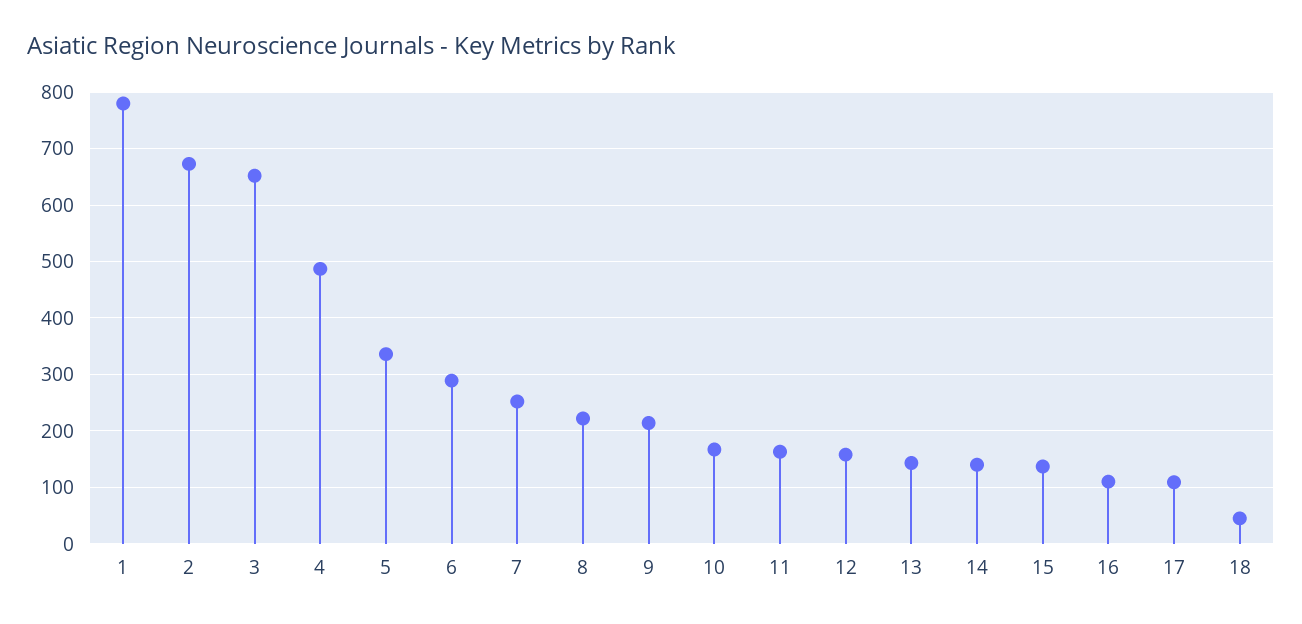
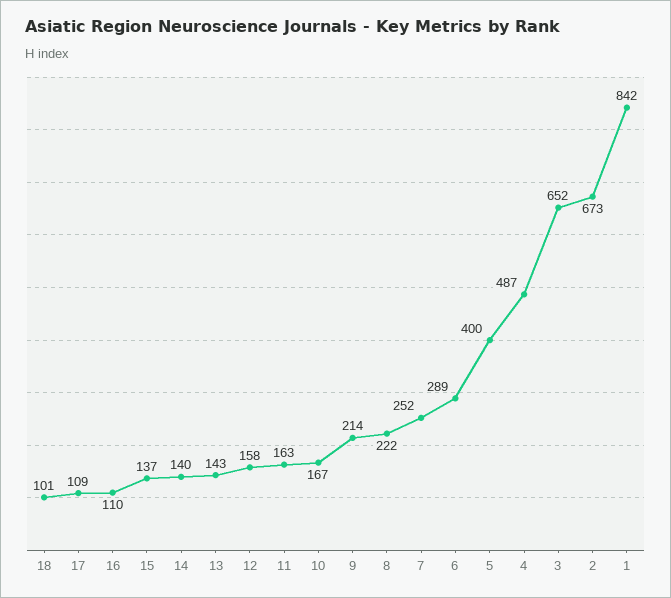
  {
-   "1": 780,
+   "1": 842,
    "2": 673,
    "3": 652,
    "4": 487,
-   "5": 340,
+   "5": 400,
    "6": 289,
    "7": 252,
    "8": 222,
    "9": 214,
    "10": 167,
    "11": 163,
    "12": 158,
    "13": 143,
    "14": 140,
    "15": 137,
    "16": 110,
    "17": 109,
-   "18": 40
+   "18": 101
  }

